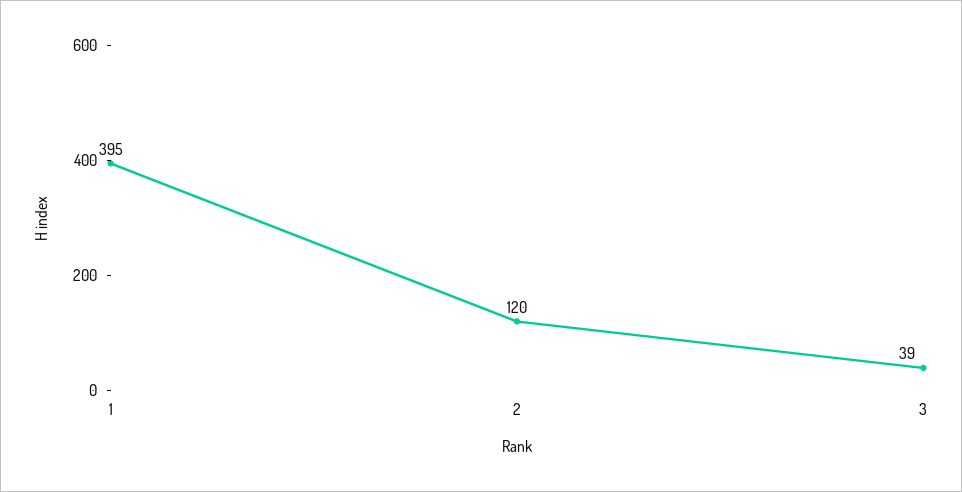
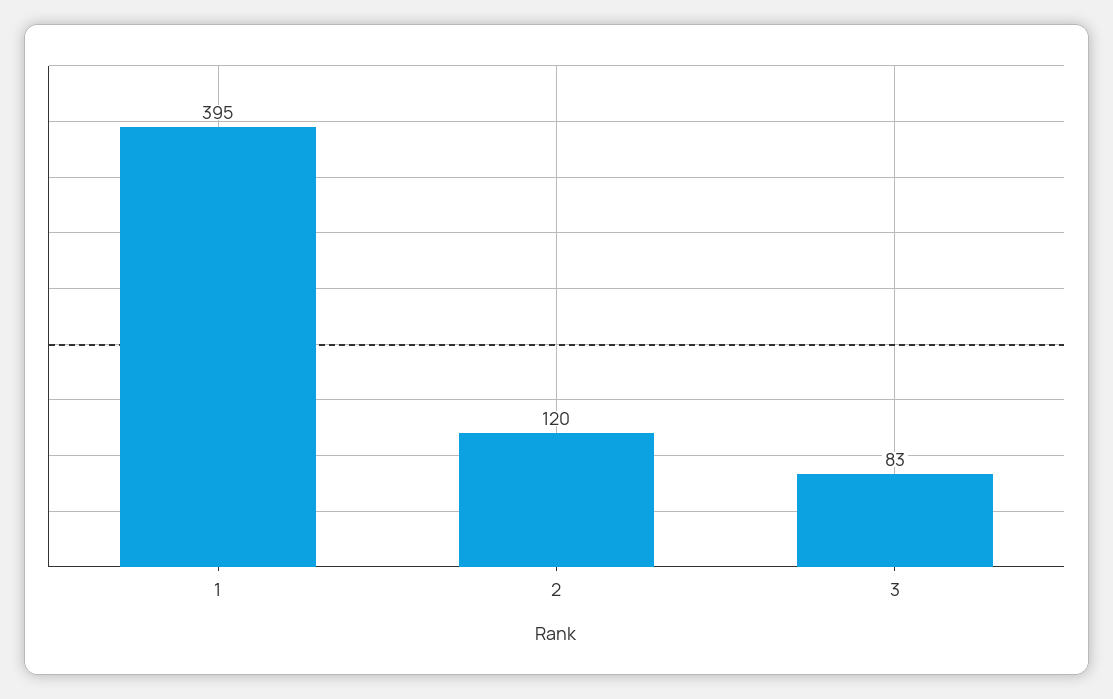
  {
    "1": 395,
    "2": 120,
-   "3": 39
+   "3": 83
  }

